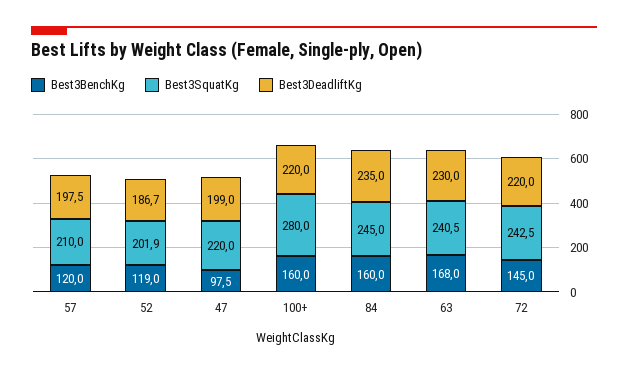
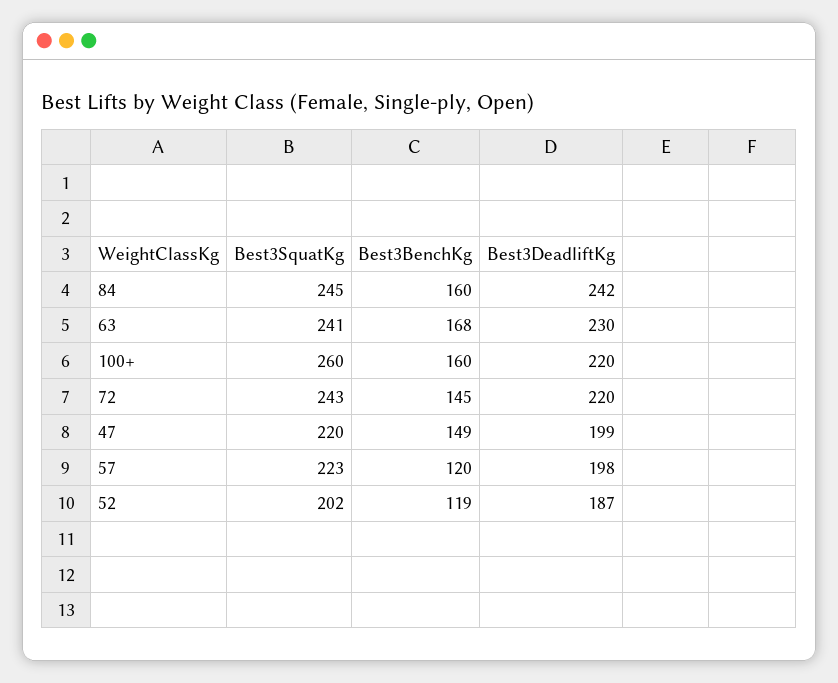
  {
    "Best3BenchKg": {
      "57": 120,
      "52": 119,
-     "47": 97.5,
+     "47": 149,
      "100+": 160,
      "84": 160,
      "63": 168,
      "72": 145
    },
    "Best3SquatKg": {
-     "57": 210,
+     "57": 223,
      "52": 201.9,
      "47": 220,
-     "100+": 280,
+     "100+": 260,
      "84": 245,
      "63": 240.5,
      "72": 242.5
    },
    "Best3DeadliftKg": {
      "57": 197.5,
      "52": 186.7,
      "47": 199,
      "100+": 220,
-     "84": 235,
+     "84": 242,
      "63": 230,
      "72": 220
    }
  }

